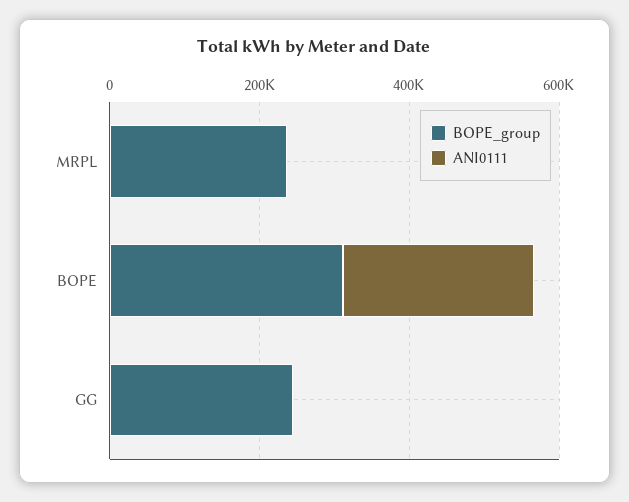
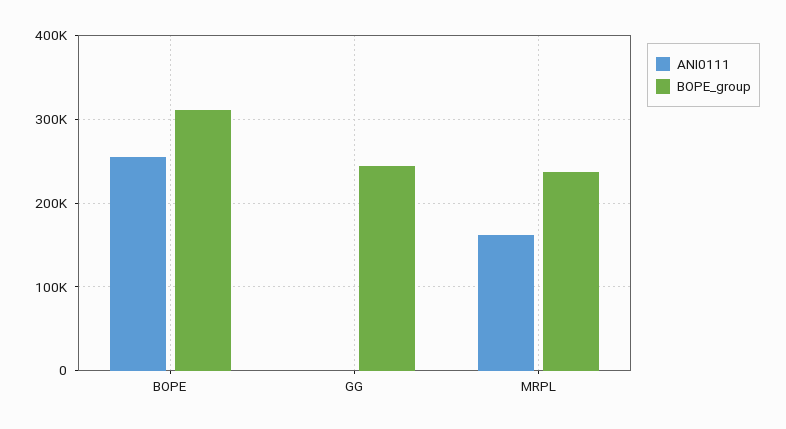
  {
    "BOPE_group": {
      "MRPL": 240000,
      "BOPE": 310000,
      "GG": 240000
    },
    "ANI0111": {
-     "MRPL": 0,
+     "MRPL": 160000,
      "BOPE": 260000,
      "GG": 0
    }
  }

